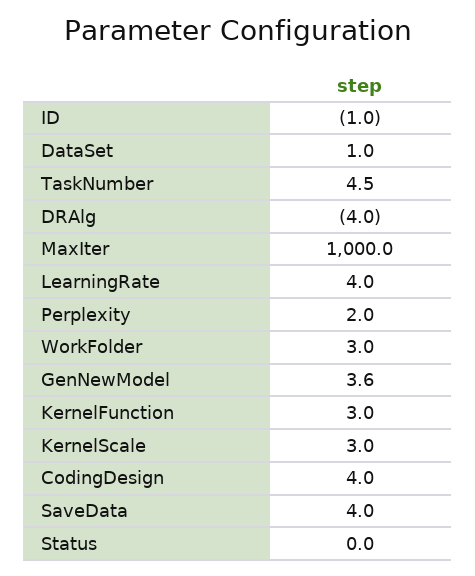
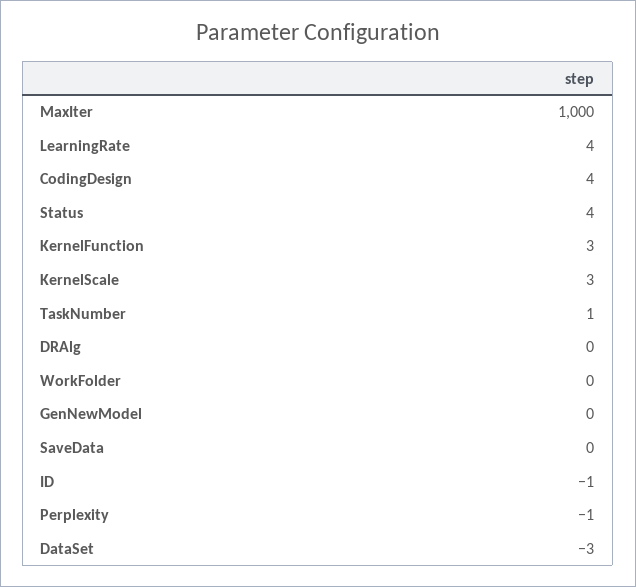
  {
    "ID": -1,
-   "DataSet": 1,
+   "DataSet": -3,
-   "TaskNumber": 4.5,
+   "TaskNumber": 1,
-   "DRAlg": -4,
+   "DRAlg": 0,
    "MaxIter": 1000,
    "LearningRate": 4,
-   "Perplexity": 2,
+   "Perplexity": -1,
-   "WorkFolder": 3,
+   "WorkFolder": 0,
-   "GenNewModel": 3.6,
+   "GenNewModel": 0,
    "KernelFunction": 3,
    "KernelScale": 3,
    "CodingDesign": 4,
-   "SaveData": 4,
+   "SaveData": 0,
-   "Status": 0
+   "Status": 4
  }

